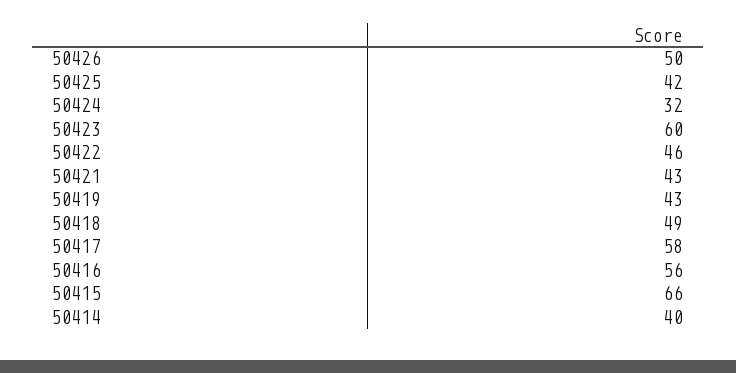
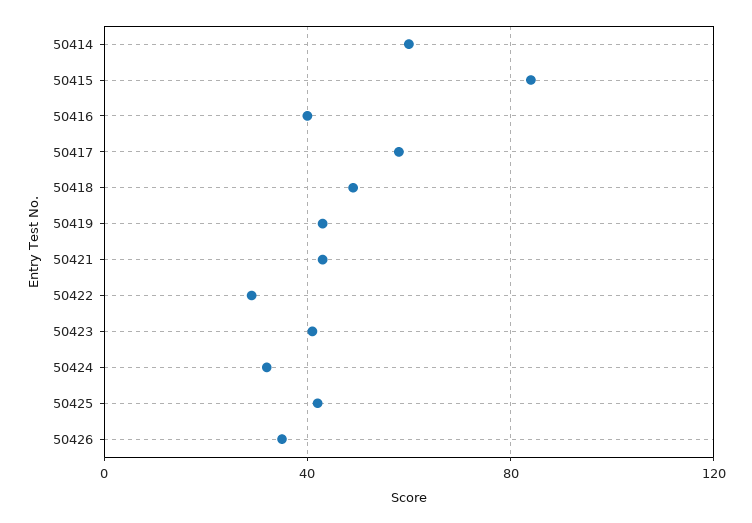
  {
-   "50426": 50,
+   "50426": 35,
    "50425": 42,
    "50424": 32,
-   "50423": 60,
+   "50423": 40,
-   "50422": 46,
+   "50422": 30,
    "50421": 43,
    "50419": 43,
    "50418": 49,
    "50417": 58,
-   "50416": 56,
+   "50416": 40,
-   "50415": 66,
+   "50415": 85,
-   "50414": 40
+   "50414": 60
  }

